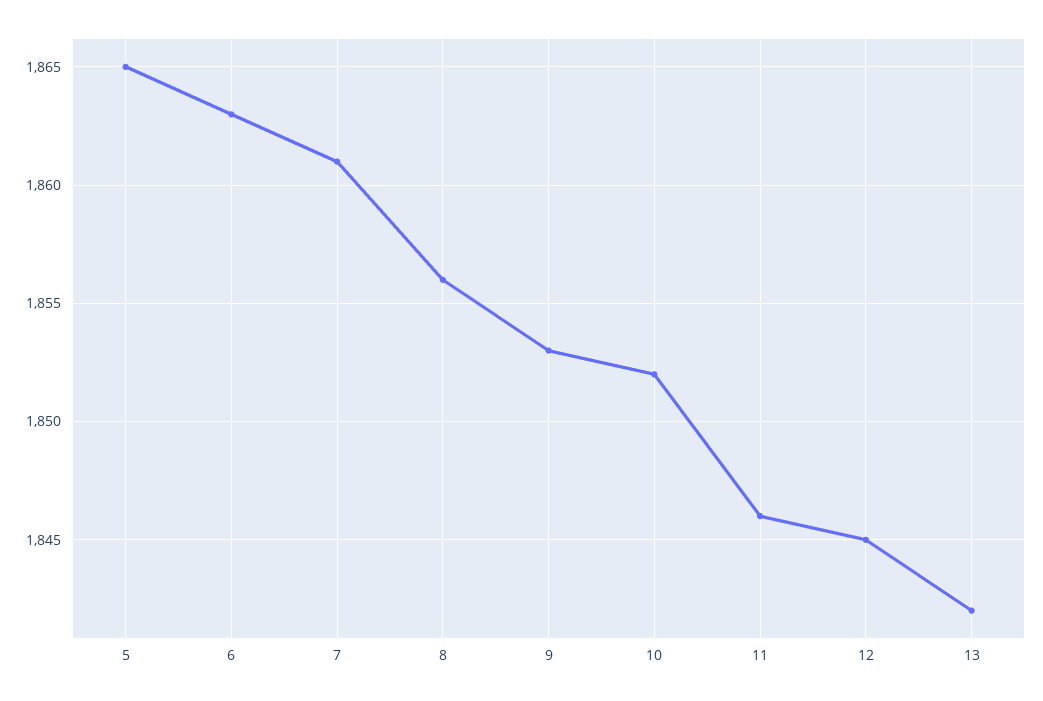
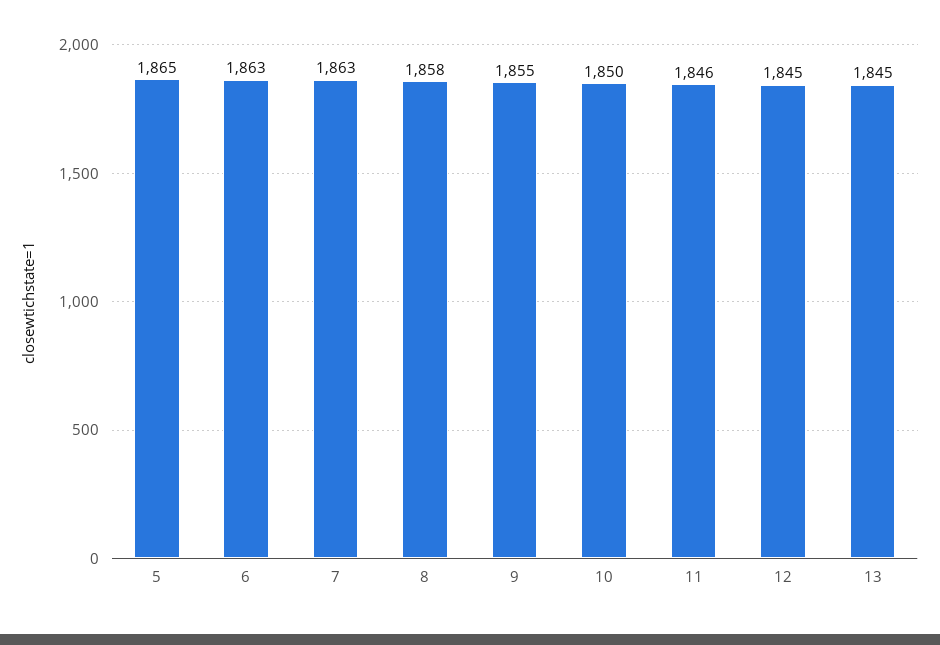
  {
    "5": 1865,
    "6": 1863,
-   "7": 1861,
+   "7": 1863,
-   "8": 1856,
+   "8": 1858,
-   "9": 1853,
+   "9": 1855,
-   "10": 1852,
+   "10": 1850,
    "11": 1846,
    "12": 1845,
-   "13": 1842
+   "13": 1845
  }

